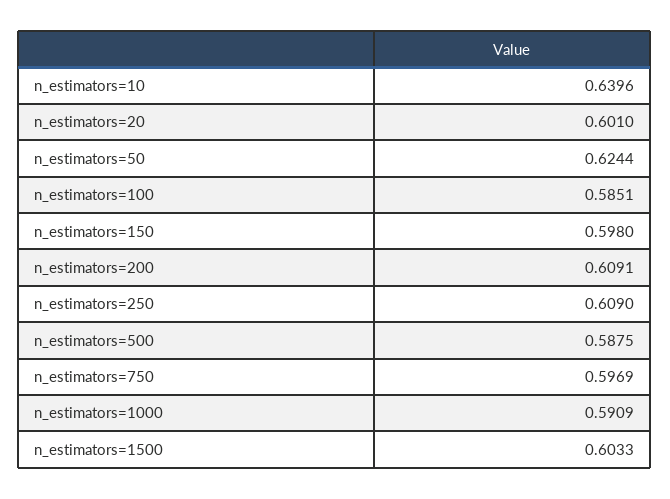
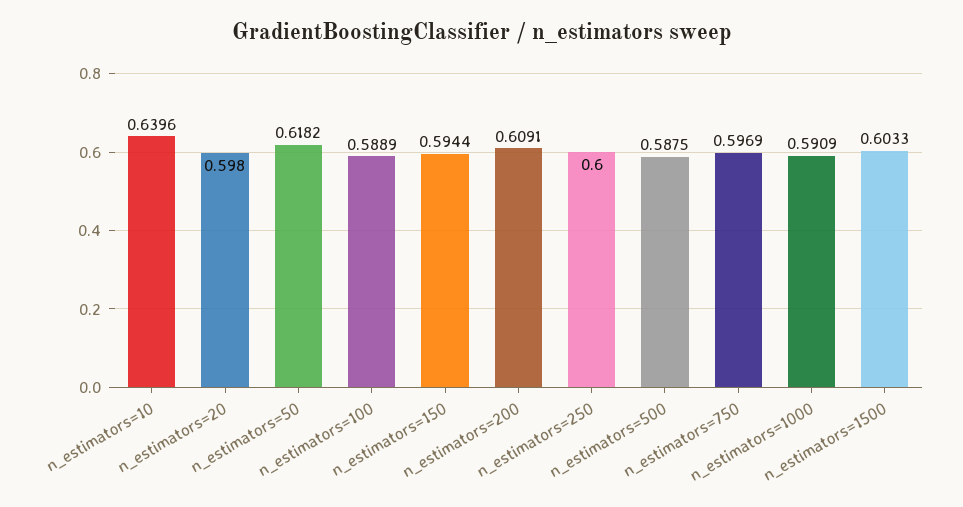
  {
    "n_estimators=10": 0.6396,
-   "n_estimators=20": 0.601,
+   "n_estimators=20": 0.598,
-   "n_estimators=50": 0.6244,
+   "n_estimators=50": 0.6182,
-   "n_estimators=100": 0.5851,
+   "n_estimators=100": 0.5889,
-   "n_estimators=150": 0.598,
+   "n_estimators=150": 0.5944,
    "n_estimators=200": 0.6091,
-   "n_estimators=250": 0.609,
+   "n_estimators=250": 0.6,
    "n_estimators=500": 0.5875,
    "n_estimators=750": 0.5969,
    "n_estimators=1000": 0.5909,
    "n_estimators=1500": 0.6033
  }

